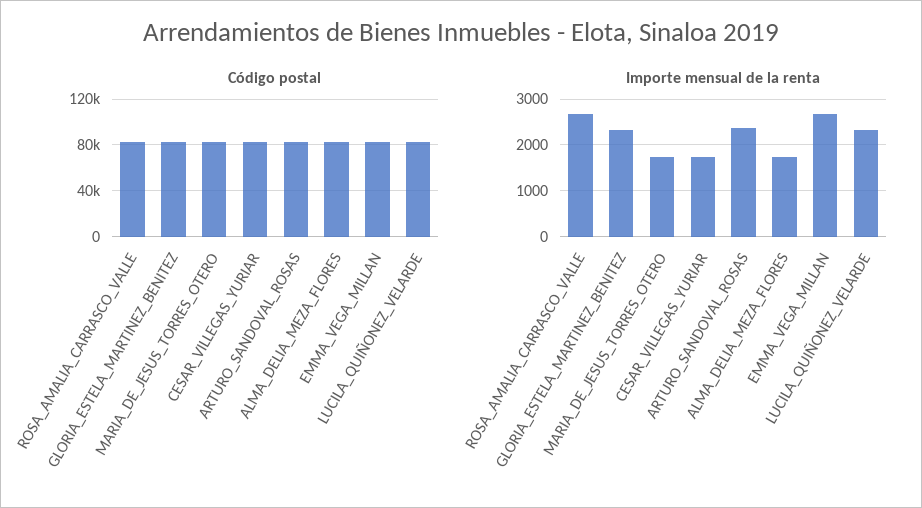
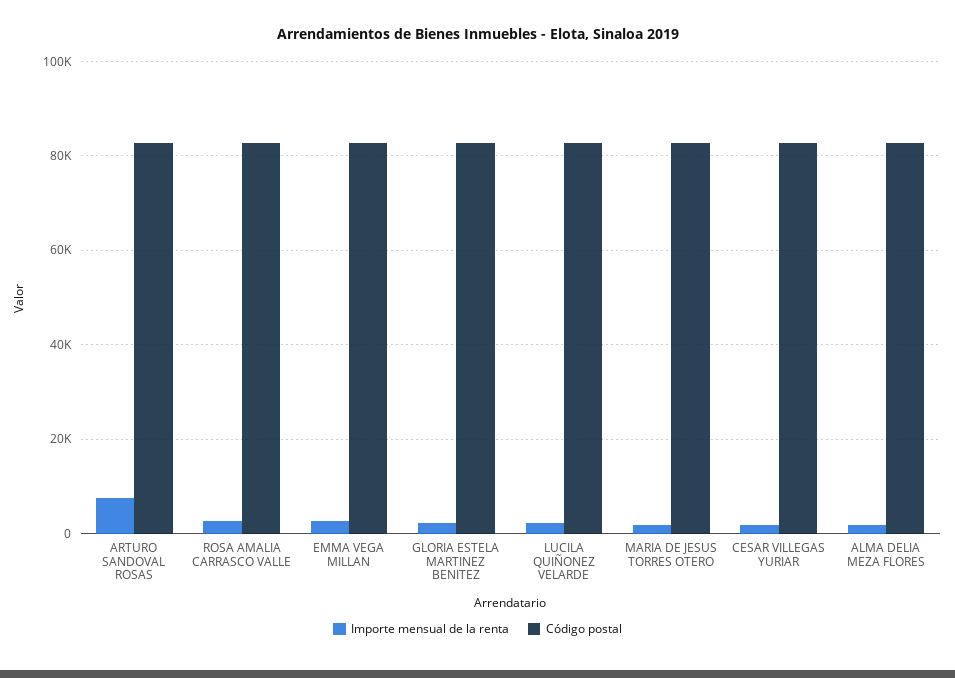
  {
    "Código postal": {
      "ROSA_AMALIA_CARRASCO_VALLE": 82000,
      "GLORIA_ESTELA_MARTINEZ_BENITEZ": 82000,
      "MARIA_DE_JESUS_TORRES_OTERO": 82000,
      "CESAR_VILLEGAS_YURIAR": 82000,
      "ARTURO_SANDOVAL_ROSAS": 82000,
      "ALMA_DELIA_MEZA_FLORES": 82000,
      "EMMA_VEGA_MILLAN": 82000,
      "LUCILA_QUIÑONEZ_VELARDE": 82000
    },
    "Importe mensual de la renta": {
      "ROSA_AMALIA_CARRASCO_VALLE": 2600,
      "GLORIA_ESTELA_MARTINEZ_BENITEZ": 2400,
      "MARIA_DE_JESUS_TORRES_OTERO": 1800,
      "CESAR_VILLEGAS_YURIAR": 1800,
-     "ARTURO_SANDOVAL_ROSAS": 2400,
+     "ARTURO_SANDOVAL_ROSAS": 8000,
      "ALMA_DELIA_MEZA_FLORES": 1800,
      "EMMA_VEGA_MILLAN": 2600,
      "LUCILA_QUIÑONEZ_VELARDE": 2400
    }
  }

